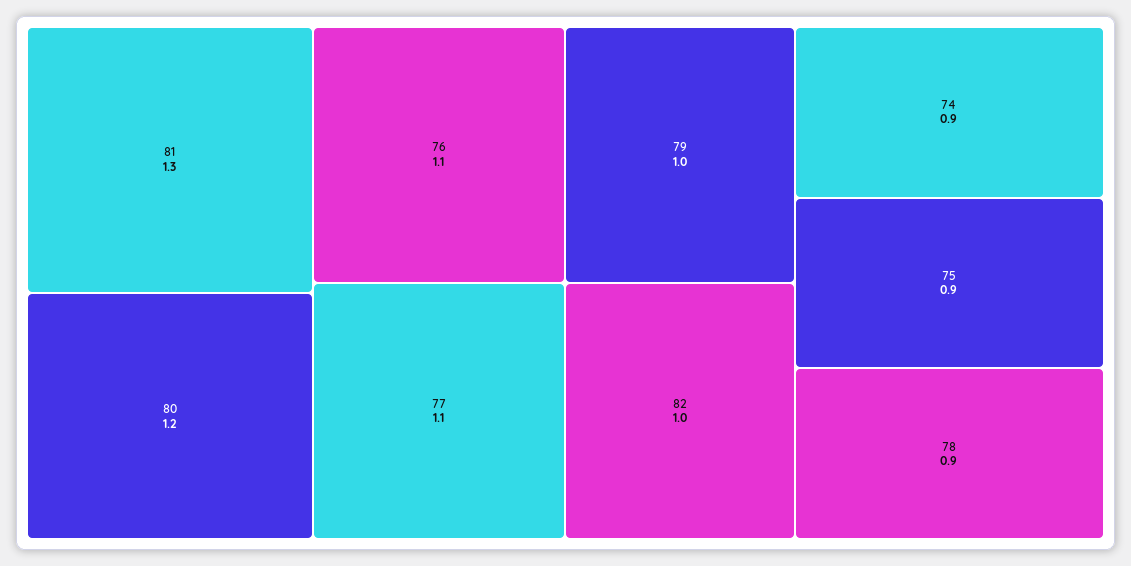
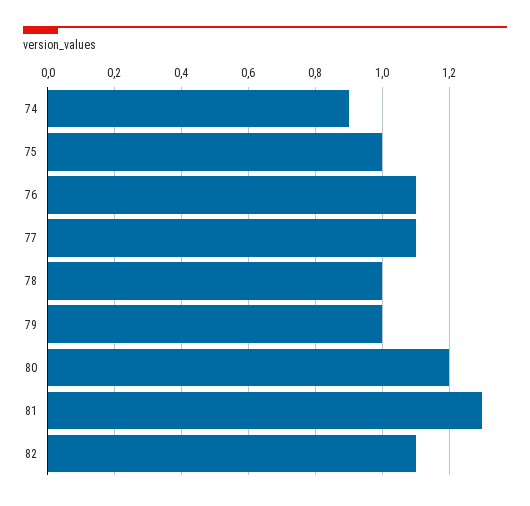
  {
    "81": 1.3,
    "80": 1.2,
    "76": 1.1,
    "77": 1.1,
    "79": 1,
-   "82": 1,
+   "82": 1.1,
    "74": 0.9,
-   "75": 0.9,
+   "75": 1,
-   "78": 0.9
+   "78": 1
  }

